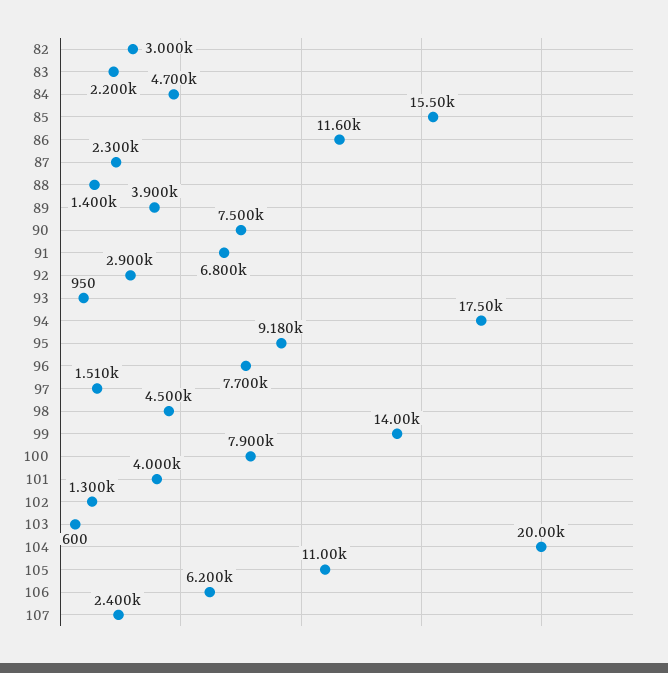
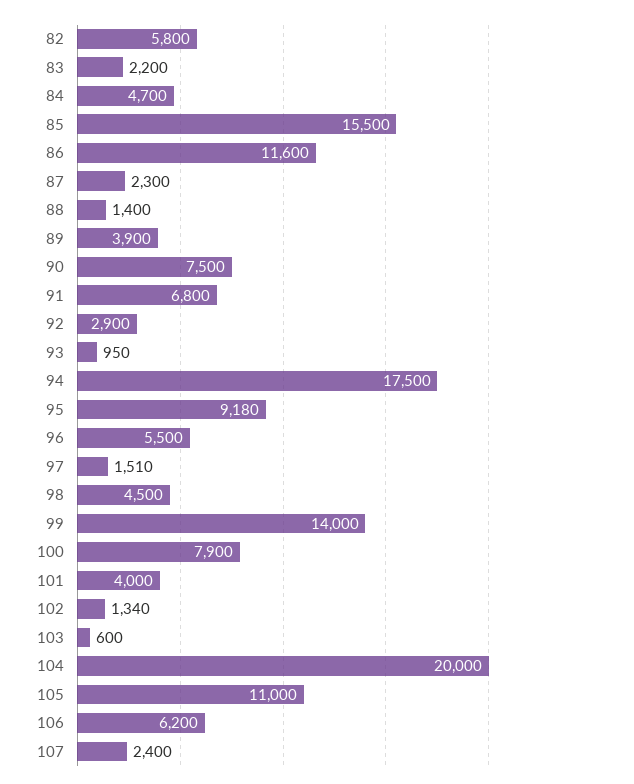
  {
-   "82": 3000,
+   "82": 5800,
    "83": 2200,
    "84": 4700,
    "85": 15500,
    "86": 11600,
    "87": 2300,
    "88": 1400,
    "89": 3900,
    "90": 7500,
    "91": 6800,
    "92": 2900,
    "93": 950,
    "94": 17500,
    "95": 9180,
-   "96": 7700,
+   "96": 5500,
    "97": 1510,
    "98": 4500,
    "99": 14000,
    "100": 7900,
    "101": 4000,
-   "102": 1300,
+   "102": 1340,
    "103": 600,
    "104": 20000,
    "105": 11000,
    "106": 6200,
    "107": 2400
  }

